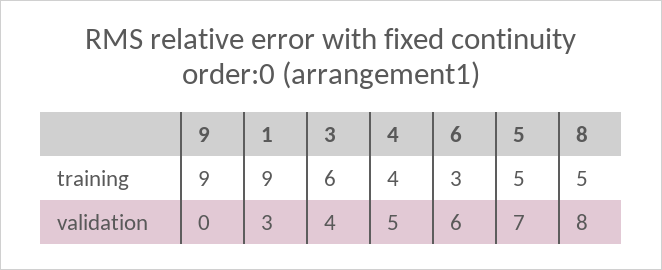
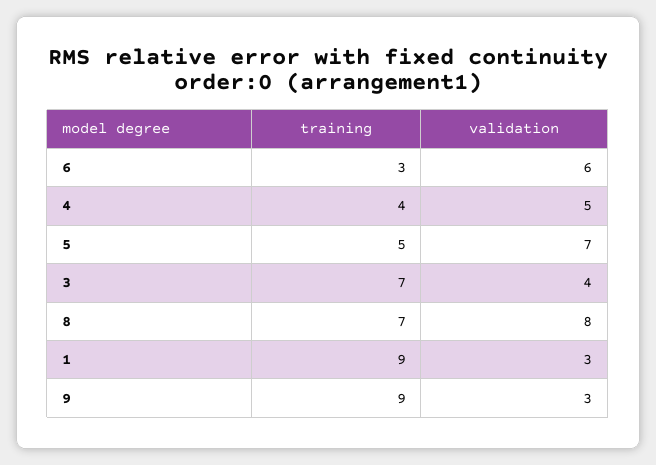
  {
    "9": {
      "training": 9,
-     "validation": 0
+     "validation": 3
    },
    "1": {
      "training": 9,
      "validation": 3
    },
    "3": {
-     "training": 6,
+     "training": 7,
      "validation": 4
    },
    "4": {
      "training": 4,
      "validation": 5
    },
    "6": {
      "training": 3,
      "validation": 6
    },
    "5": {
      "training": 5,
      "validation": 7
    },
    "8": {
-     "training": 5,
+     "training": 7,
      "validation": 8
    }
  }

